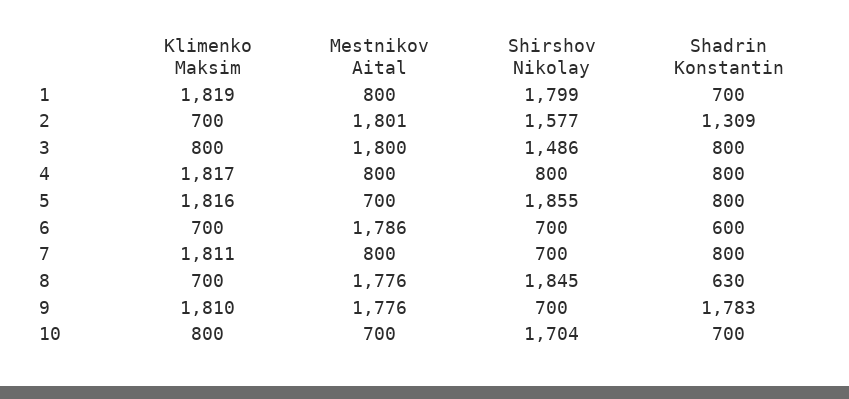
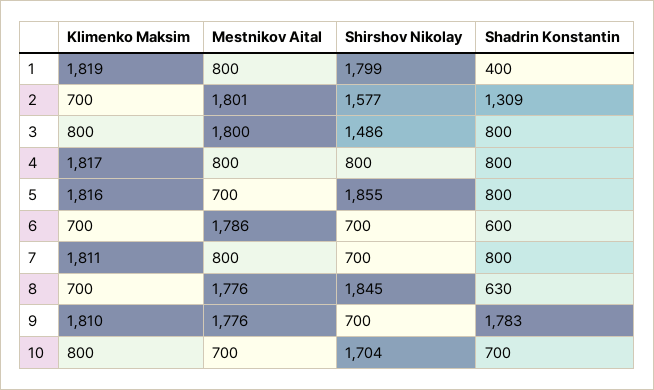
  {
    "Klimenko Maksim": {
      "1": 1819,
      "2": 700,
      "3": 800,
      "4": 1817,
      "5": 1816,
      "6": 700,
      "7": 1811,
      "8": 700,
      "9": 1810,
      "10": 800
    },
    "Mestnikov Aital": {
      "1": 800,
      "2": 1801,
      "3": 1800,
      "4": 800,
      "5": 700,
      "6": 1786,
      "7": 800,
      "8": 1776,
      "9": 1776,
      "10": 700
    },
    "Shirshov Nikolay": {
      "1": 1799,
      "2": 1577,
      "3": 1486,
      "4": 800,
      "5": 1855,
      "6": 700,
      "7": 700,
      "8": 1845,
      "9": 700,
      "10": 1704
    },
    "Shadrin Konstantin": {
-     "1": 700,
+     "1": 400,
      "2": 1309,
      "3": 800,
      "4": 800,
      "5": 800,
      "6": 600,
      "7": 800,
      "8": 630,
      "9": 1783,
      "10": 700
    }
  }

